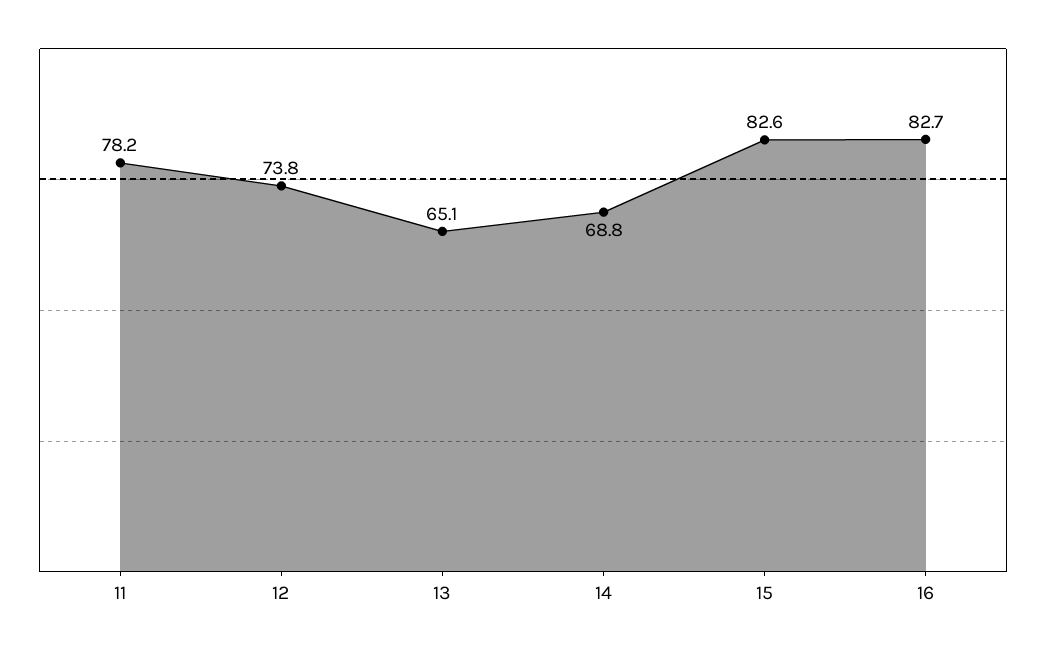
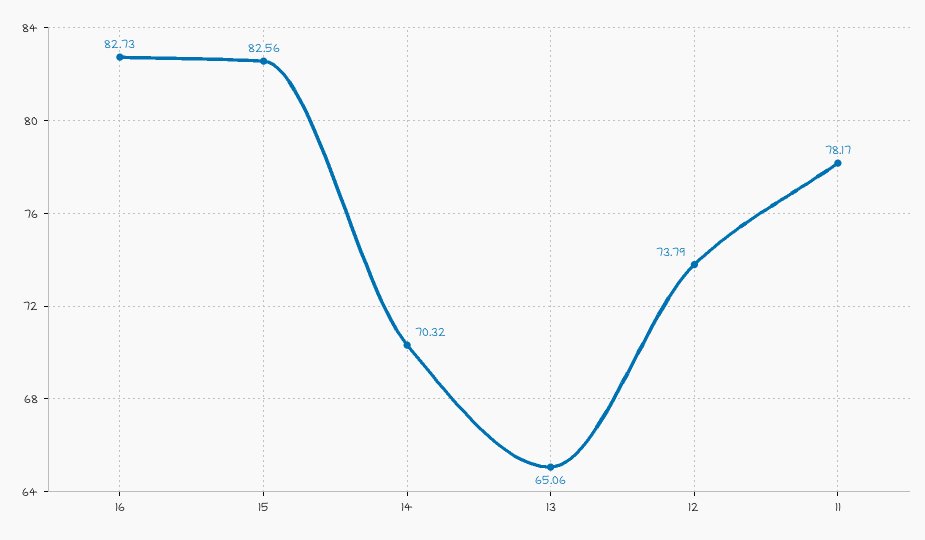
  {
    "11": 78.17,
    "12": 73.79,
    "13": 65.06,
-   "14": 68.8,
+   "14": 70.32,
    "15": 82.56,
    "16": 82.73
  }

